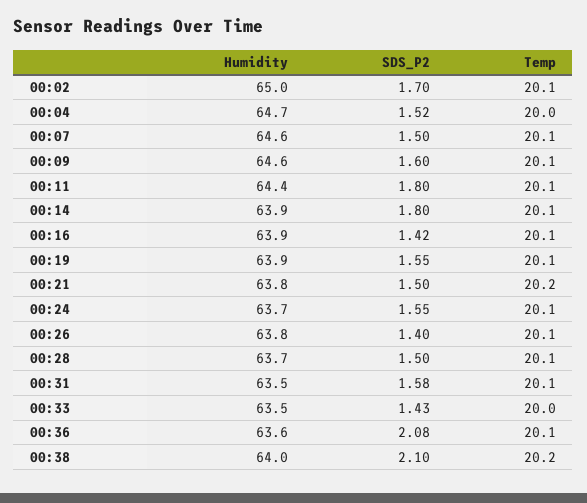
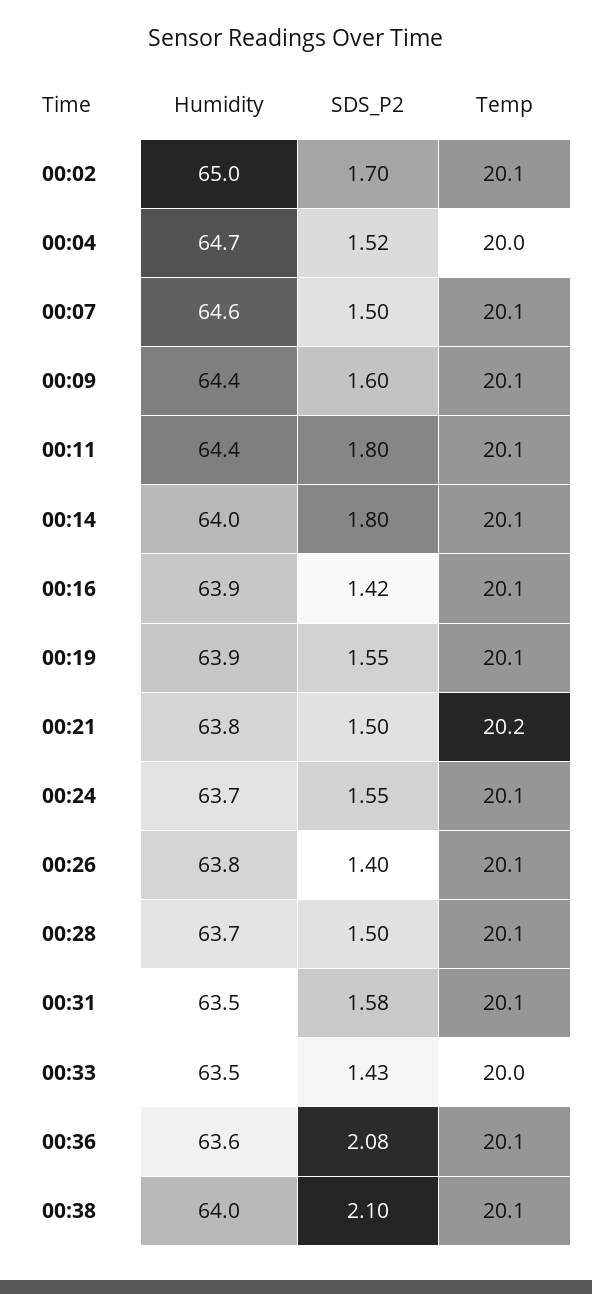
  {
    "Humidity": {
      "00:02": 65,
      "00:04": 64.7,
      "00:07": 64.6,
-     "00:09": 64.6,
+     "00:09": 64.4,
      "00:11": 64.4,
-     "00:14": 63.9,
+     "00:14": 64,
      "00:16": 63.9,
      "00:19": 63.9,
      "00:21": 63.8,
      "00:24": 63.7,
      "00:26": 63.8,
      "00:28": 63.7,
      "00:31": 63.5,
      "00:33": 63.5,
      "00:36": 63.6,
      "00:38": 64
    },
    "SDS_P2": {
      "00:02": 1.7,
      "00:04": 1.52,
      "00:07": 1.5,
      "00:09": 1.6,
      "00:11": 1.8,
      "00:14": 1.8,
      "00:16": 1.42,
      "00:19": 1.55,
      "00:21": 1.5,
      "00:24": 1.55,
      "00:26": 1.4,
      "00:28": 1.5,
      "00:31": 1.58,
      "00:33": 1.43,
      "00:36": 2.08,
      "00:38": 2.1
    },
    "Temp": {
      "00:02": 20.1,
      "00:04": 20,
      "00:07": 20.1,
      "00:09": 20.1,
      "00:11": 20.1,
      "00:14": 20.1,
      "00:16": 20.1,
      "00:19": 20.1,
      "00:21": 20.2,
      "00:24": 20.1,
      "00:26": 20.1,
      "00:28": 20.1,
      "00:31": 20.1,
      "00:33": 20,
      "00:36": 20.1,
-     "00:38": 20.2
+     "00:38": 20.1
    }
  }

